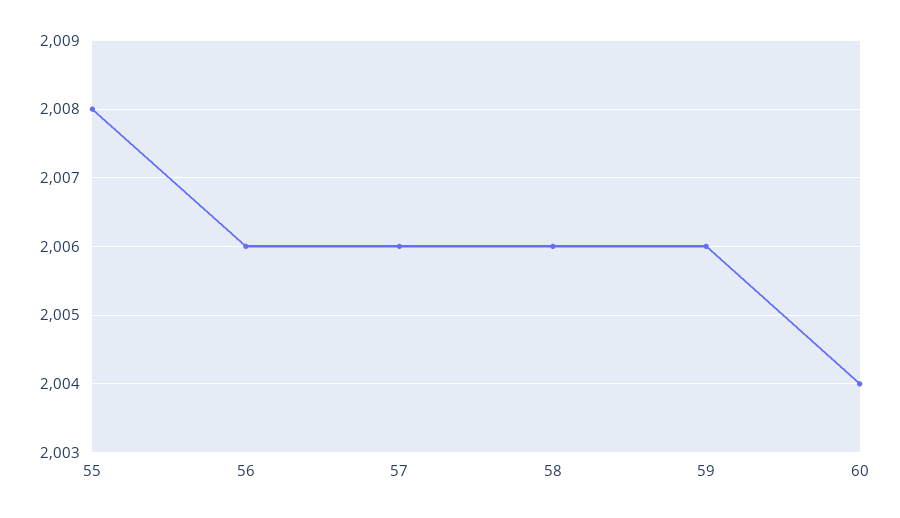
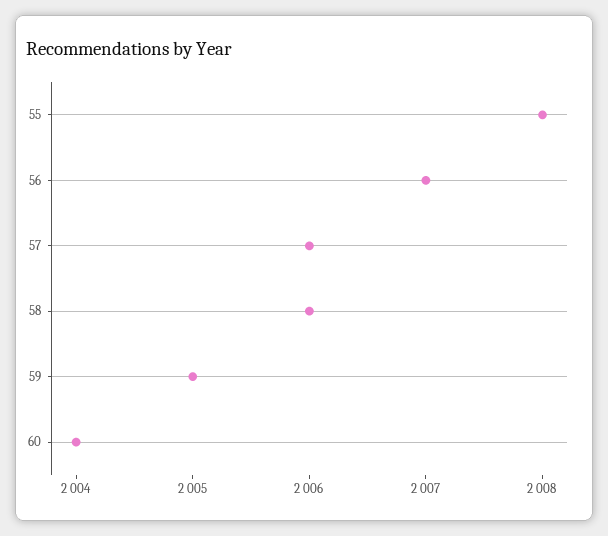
  {
    "55": 2008,
-   "56": 2006,
+   "56": 2007,
    "57": 2006,
    "58": 2006,
-   "59": 2006,
+   "59": 2005,
    "60": 2004
  }

